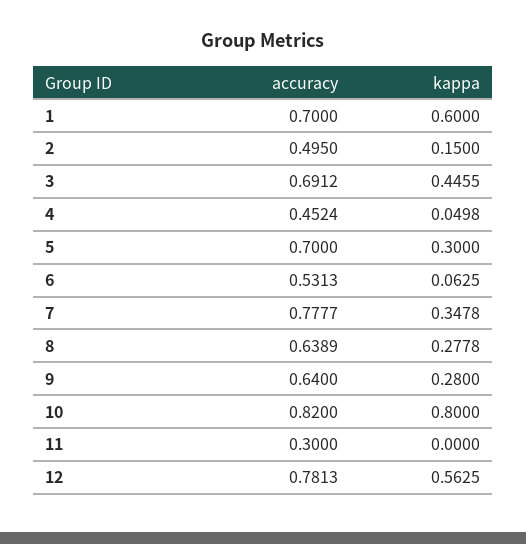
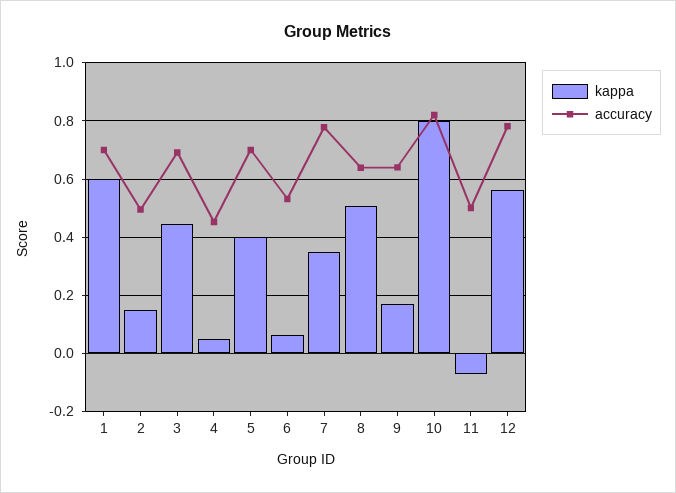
  {
    "accuracy": {
      "1": 0.7,
      "2": 0.495,
      "3": 0.6912,
      "4": 0.4524,
      "5": 0.7,
      "6": 0.5313,
      "7": 0.7777,
      "8": 0.6389,
      "9": 0.64,
      "10": 0.82,
-     "11": 0.3,
+     "11": 0.5,
      "12": 0.7813
    },
    "kappa": {
      "1": 0.6,
      "2": 0.15,
      "3": 0.4455,
      "4": 0.0498,
-     "5": 0.3,
+     "5": 0.4,
      "6": 0.0625,
      "7": 0.3478,
-     "8": 0.2778,
+     "8": 0.5,
-     "9": 0.28,
+     "9": 0.175,
      "10": 0.8,
-     "11": 0,
+     "11": -0.075,
      "12": 0.5625
    }
  }

